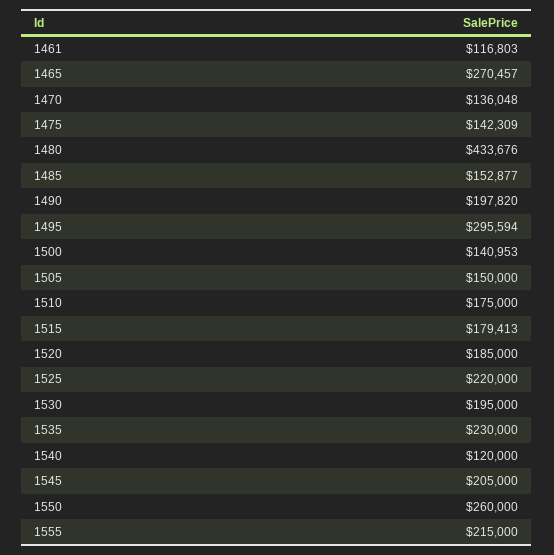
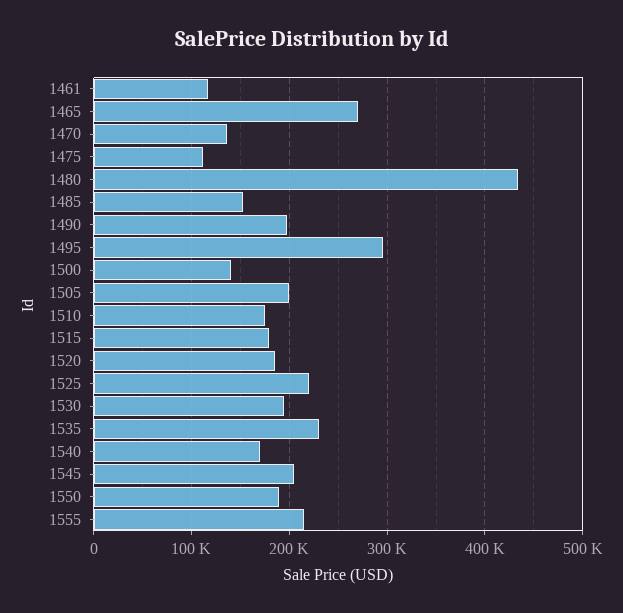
  {
    "1461": 116803,
    "1465": 270457,
    "1470": 136048,
-   "1475": 142309,
+   "1475": 110000,
    "1480": 433676,
    "1485": 152877,
    "1490": 197820,
    "1495": 295594,
    "1500": 140953,
-   "1505": 150000,
+   "1505": 200000,
    "1510": 175000,
    "1515": 179413,
    "1520": 185000,
    "1525": 220000,
    "1530": 195000,
    "1535": 230000,
-   "1540": 120000,
+   "1540": 170000,
    "1545": 205000,
-   "1550": 260000,
+   "1550": 190000,
    "1555": 215000
  }

